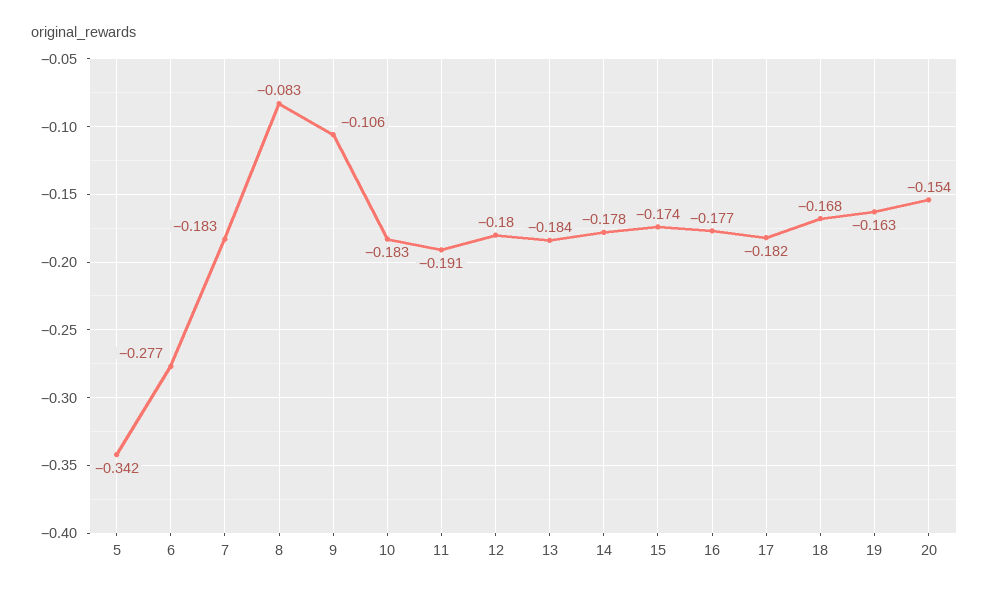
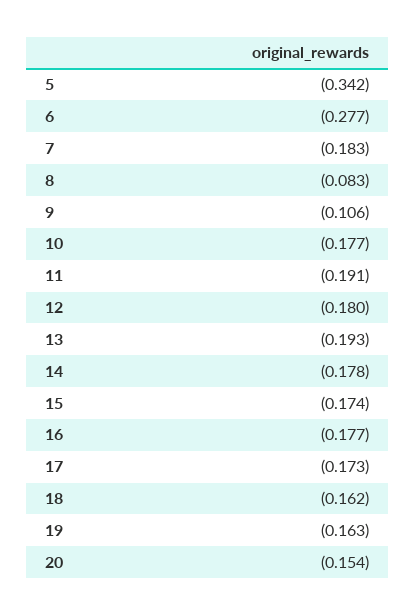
  {
    "5": -0.342,
    "6": -0.277,
    "7": -0.183,
    "8": -0.083,
    "9": -0.106,
-   "10": -0.183,
+   "10": -0.177,
    "11": -0.191,
    "12": -0.18,
-   "13": -0.184,
+   "13": -0.193,
    "14": -0.178,
    "15": -0.174,
    "16": -0.177,
-   "17": -0.182,
+   "17": -0.173,
-   "18": -0.168,
+   "18": -0.162,
    "19": -0.163,
    "20": -0.154
  }

